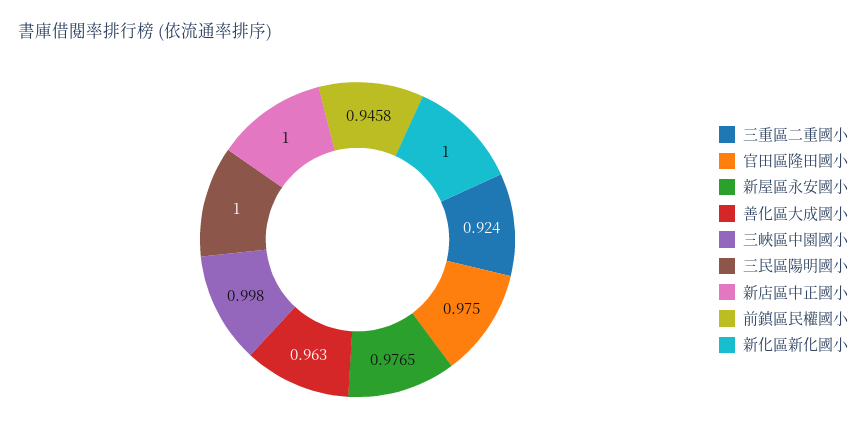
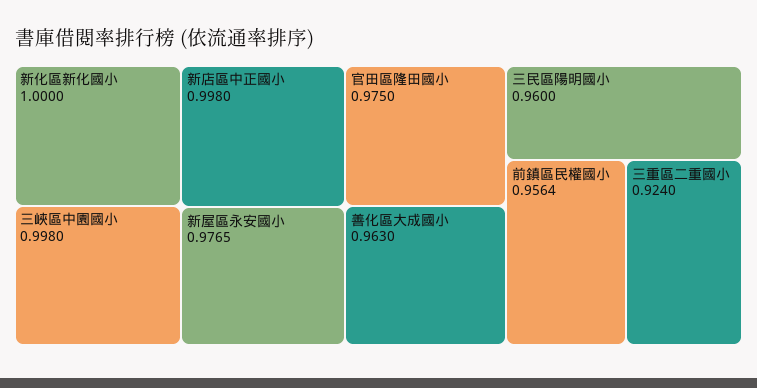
  {
    "三重區二重國小": 0.924,
    "官田區隆田國小": 0.975,
    "新屋區永安國小": 0.9765,
    "善化區大成國小": 0.963,
    "三峽區中園國小": 0.998,
-   "三民區陽明國小": 1,
+   "三民區陽明國小": 0.96,
-   "新店區中正國小": 1,
+   "新店區中正國小": 0.998,
-   "前鎮區民權國小": 0.9458,
+   "前鎮區民權國小": 0.9564,
    "新化區新化國小": 1
  }

